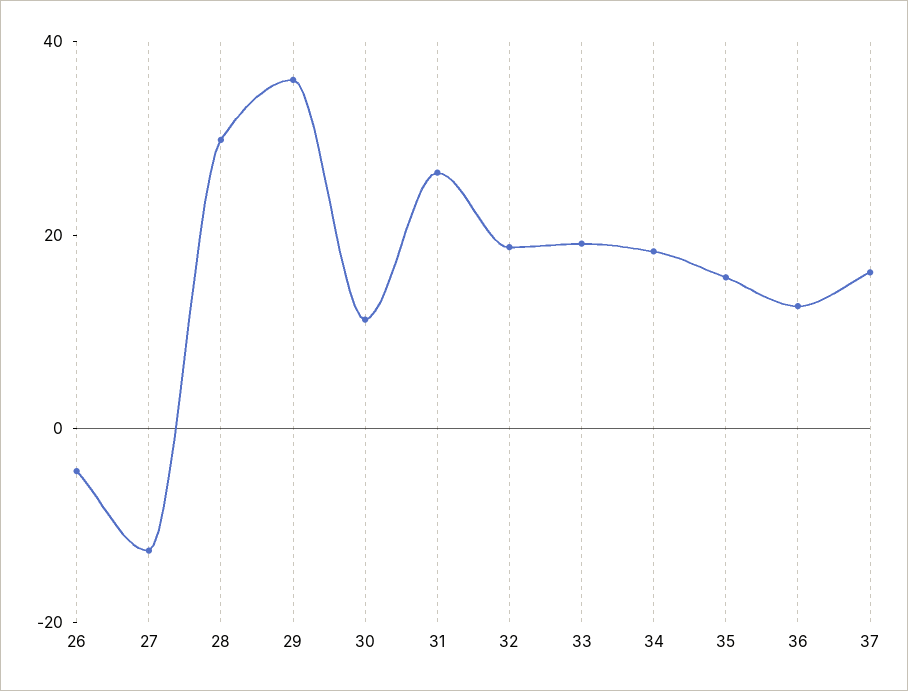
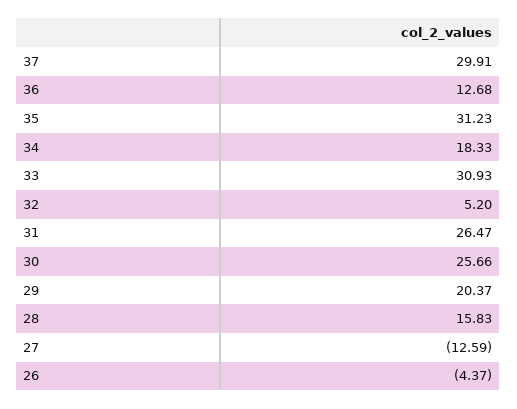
  {
    "26": -4.37,
    "27": -12.59,
-   "28": 30,
+   "28": 15.83,
-   "29": 35,
+   "29": 20.37,
-   "30": 10,
+   "30": 25.66,
    "31": 26.47,
-   "32": 20,
+   "32": 5.2,
-   "33": 20,
+   "33": 30.93,
    "34": 18.33,
-   "35": 15,
+   "35": 31.23,
    "36": 12.68,
-   "37": 15
+   "37": 29.91
  }

